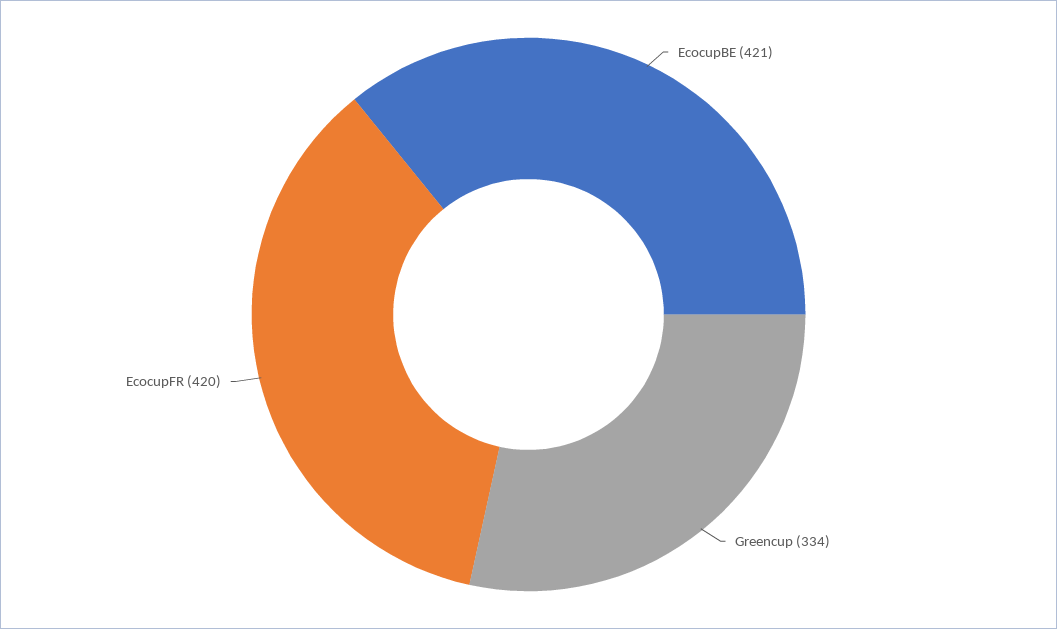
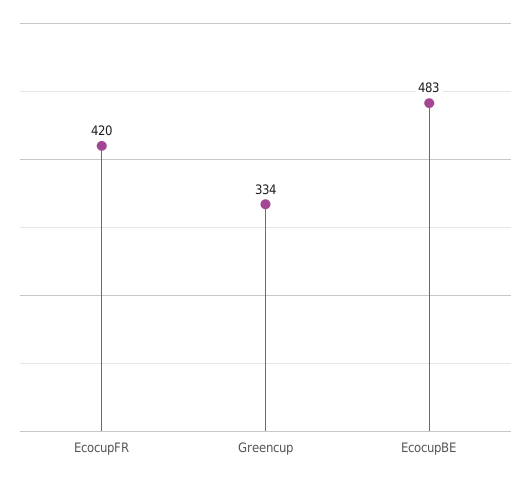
  {
-   "EcocupBE": 421,
+   "EcocupBE": 483,
    "Greencup": 334,
    "EcocupFR": 420
  }

